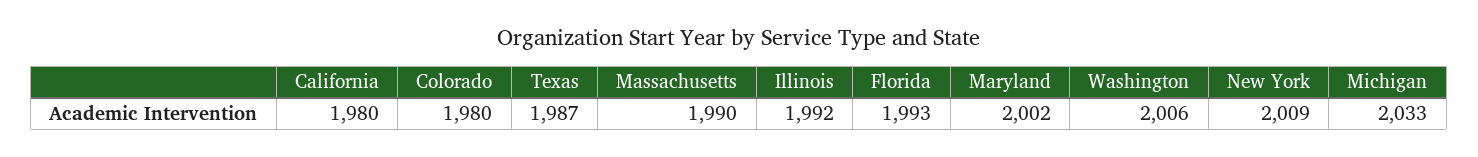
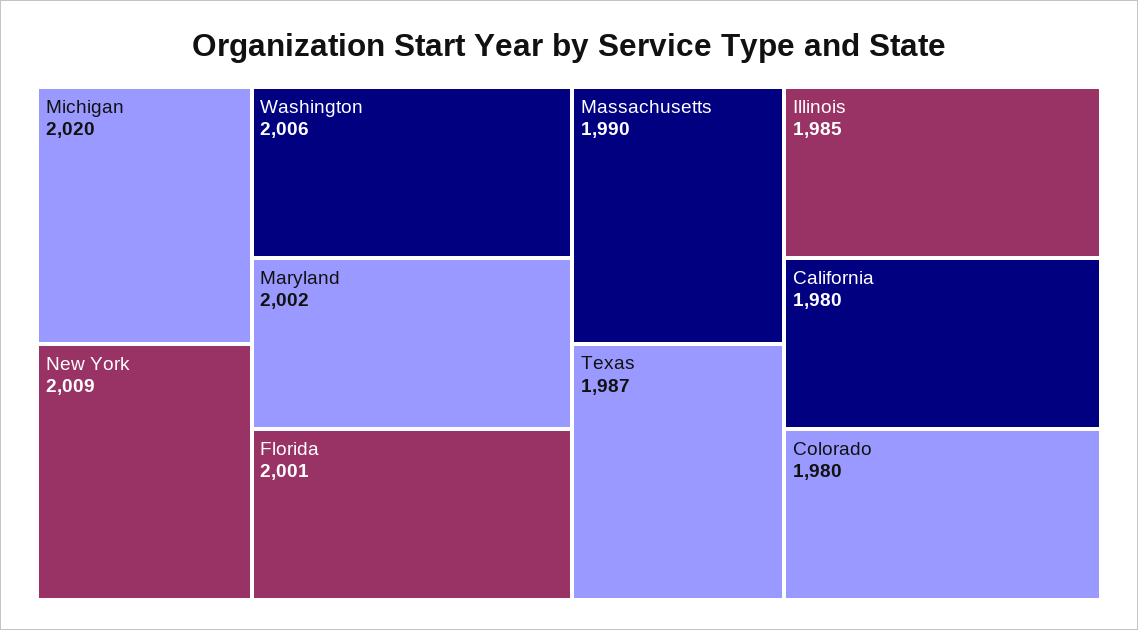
  {
    "California": 1980,
    "Colorado": 1980,
    "Texas": 1987,
    "Massachusetts": 1990,
-   "Illinois": 1992,
+   "Illinois": 1985,
-   "Florida": 1993,
+   "Florida": 2001,
    "Maryland": 2002,
    "Washington": 2006,
    "New York": 2009,
-   "Michigan": 2033
+   "Michigan": 2020
  }

